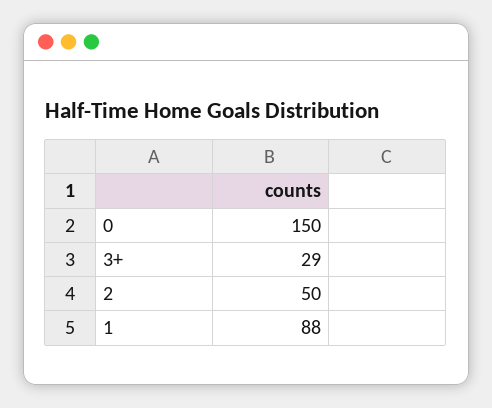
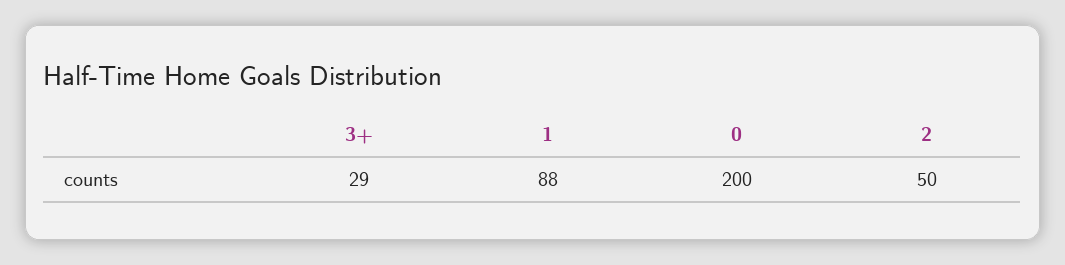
  {
-   "0": 150,
+   "0": 200,
    "3+": 29,
    "2": 50,
    "1": 88
  }

